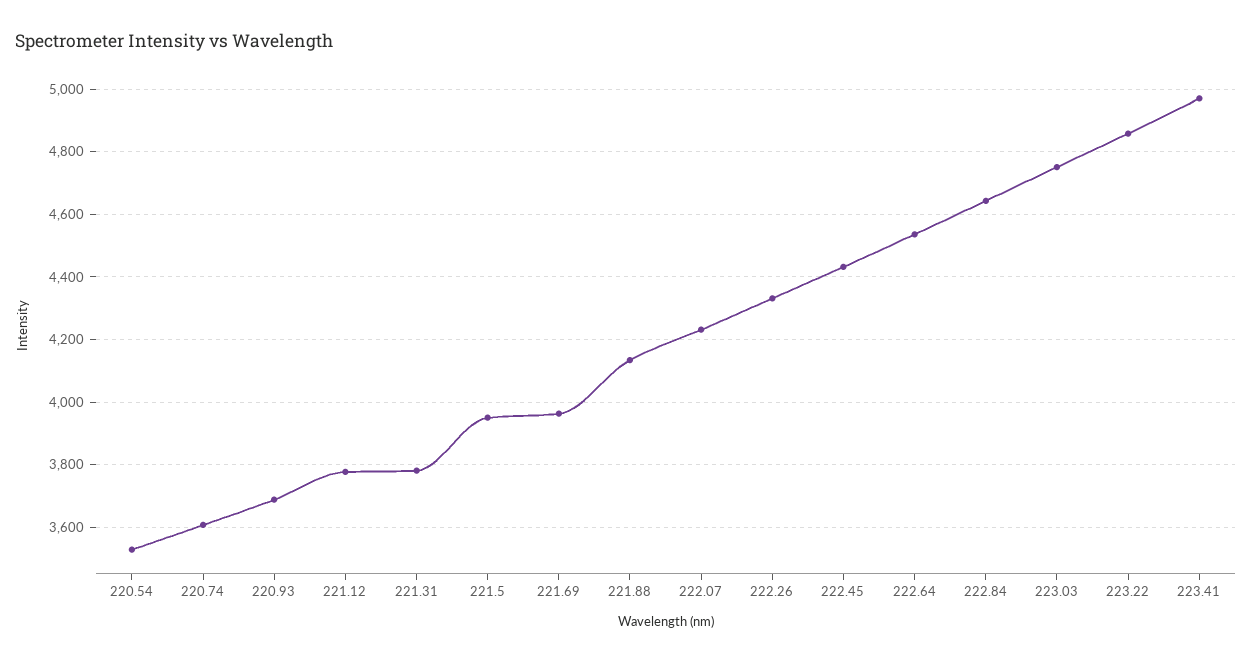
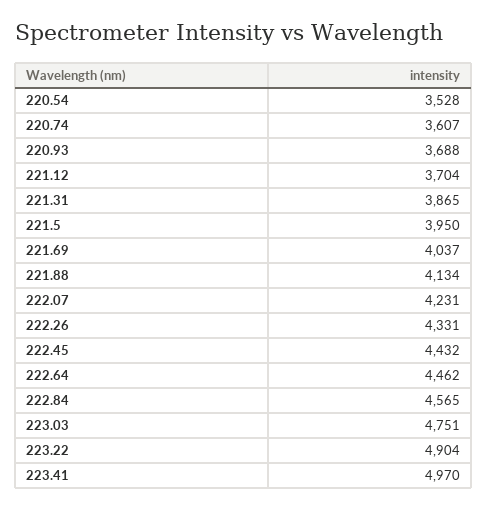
  {
    "220.54": 3528,
    "220.74": 3607,
    "220.93": 3688,
-   "221.12": 3780,
+   "221.12": 3704,
-   "221.31": 3780,
+   "221.31": 3865,
    "221.5": 3950,
-   "221.69": 3960,
+   "221.69": 4037,
    "221.88": 4134,
    "222.07": 4231,
    "222.26": 4331,
    "222.45": 4432,
-   "222.64": 4540,
+   "222.64": 4462,
-   "222.84": 4640,
+   "222.84": 4565,
    "223.03": 4751,
-   "223.22": 4860,
+   "223.22": 4904,
    "223.41": 4970
  }

